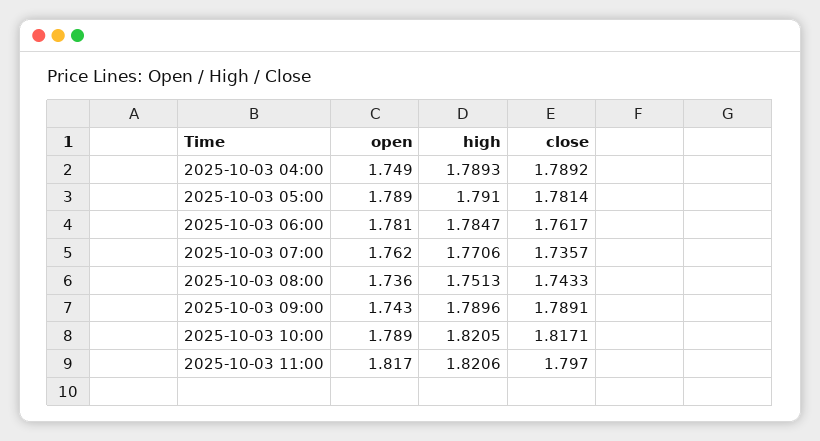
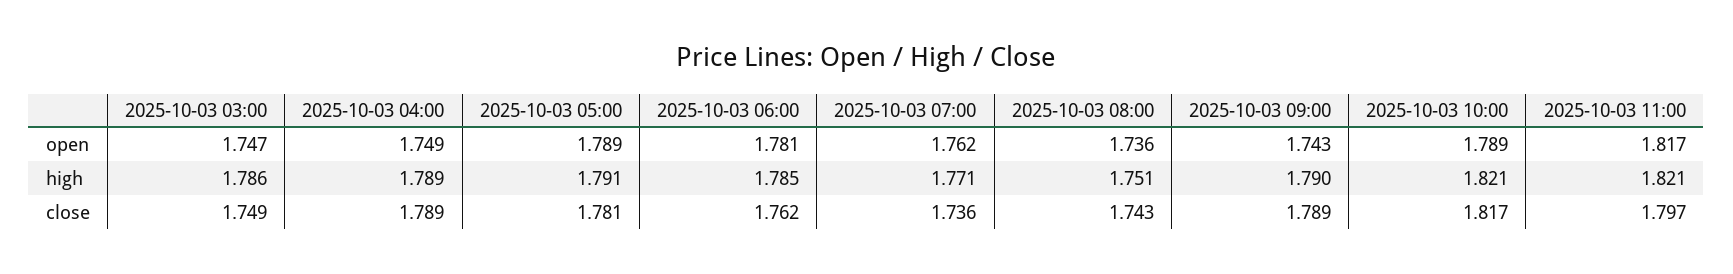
  {
    "open": {
      "2025-10-03 04:00": 1.749,
      "2025-10-03 05:00": 1.789,
      "2025-10-03 06:00": 1.781,
      "2025-10-03 07:00": 1.762,
      "2025-10-03 08:00": 1.736,
      "2025-10-03 09:00": 1.743,
      "2025-10-03 10:00": 1.789,
-     "2025-10-03 11:00": 1.817
+     "2025-10-03 11:00": 1.817,
+     "2025-10-03 03:00": 1.747
    },
    "high": {
      "2025-10-03 04:00": 1.7893,
      "2025-10-03 05:00": 1.791,
      "2025-10-03 06:00": 1.7847,
      "2025-10-03 07:00": 1.7706,
      "2025-10-03 08:00": 1.7513,
      "2025-10-03 09:00": 1.7896,
      "2025-10-03 10:00": 1.8205,
-     "2025-10-03 11:00": 1.8206
+     "2025-10-03 11:00": 1.8206,
+     "2025-10-03 03:00": 1.786
    },
    "close": {
      "2025-10-03 04:00": 1.7892,
      "2025-10-03 05:00": 1.7814,
      "2025-10-03 06:00": 1.7617,
      "2025-10-03 07:00": 1.7357,
      "2025-10-03 08:00": 1.7433,
      "2025-10-03 09:00": 1.7891,
      "2025-10-03 10:00": 1.8171,
-     "2025-10-03 11:00": 1.797
+     "2025-10-03 11:00": 1.797,
+     "2025-10-03 03:00": 1.749
    }
  }

